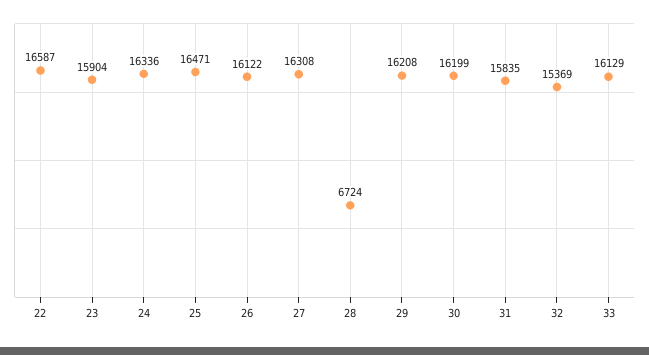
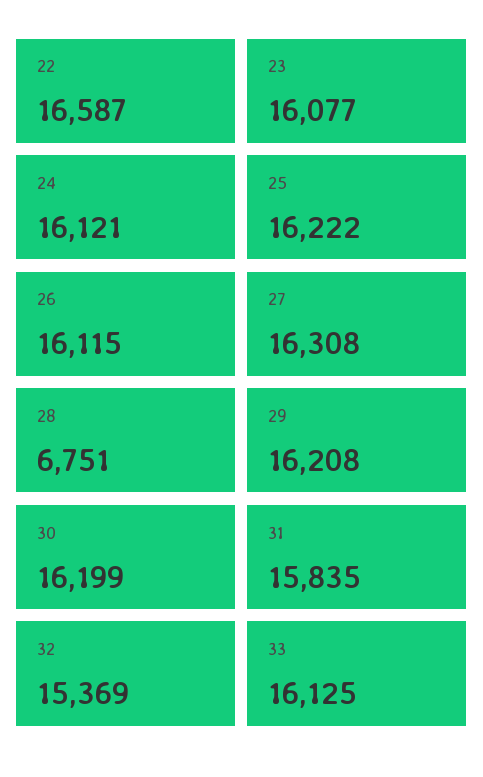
  {
    "22": 16587,
-   "23": 15904,
+   "23": 16077,
-   "24": 16336,
+   "24": 16121,
-   "25": 16471,
+   "25": 16222,
-   "26": 16122,
+   "26": 16115,
    "27": 16308,
-   "28": 6724,
+   "28": 6751,
    "29": 16208,
    "30": 16199,
    "31": 15835,
    "32": 15369,
-   "33": 16129
+   "33": 16125
  }

